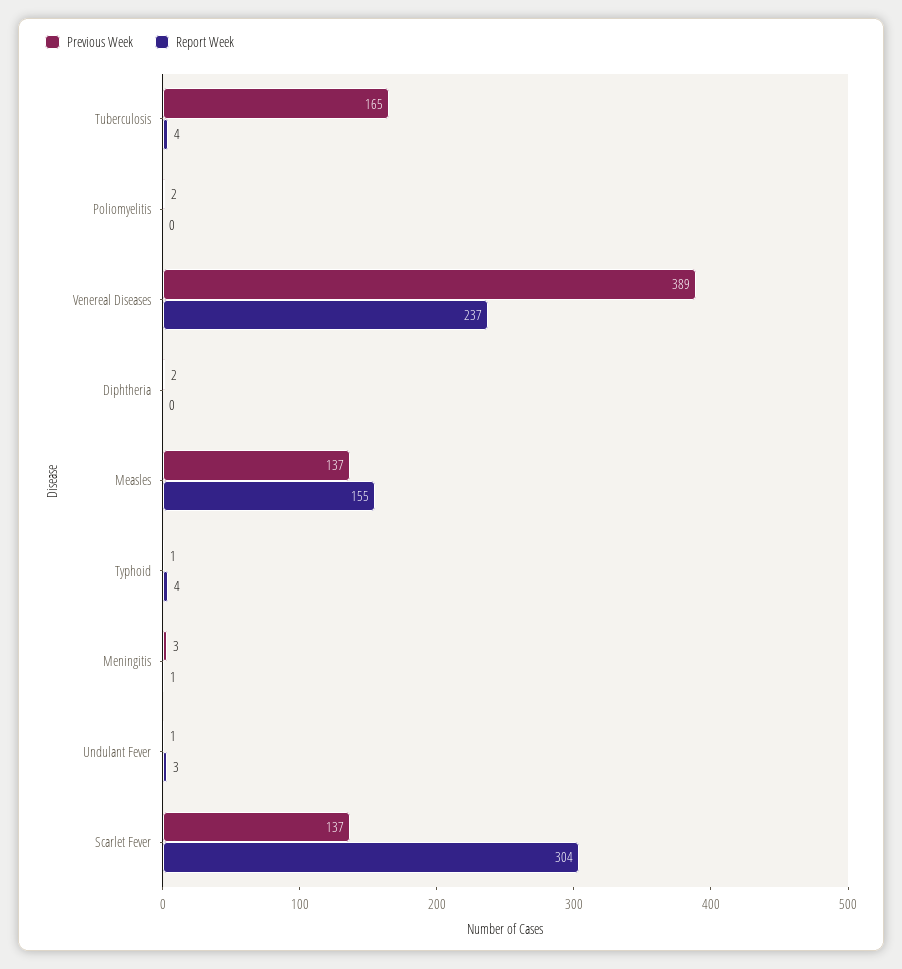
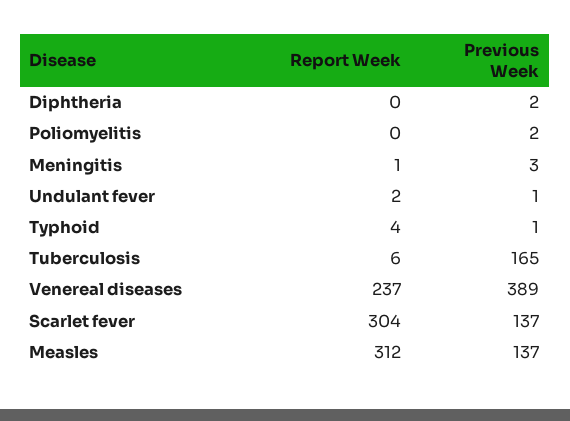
  {
    "Previous Week": {
      "Tuberculosis": 165,
      "Poliomyelitis": 2,
      "Venereal Diseases": 389,
      "Diphtheria": 2,
      "Measles": 137,
      "Typhoid": 1,
      "Meningitis": 3,
      "Undulant Fever": 1,
      "Scarlet Fever": 137
    },
    "Report Week": {
-     "Tuberculosis": 4,
+     "Tuberculosis": 6,
      "Poliomyelitis": 0,
      "Venereal Diseases": 237,
      "Diphtheria": 0,
-     "Measles": 155,
+     "Measles": 312,
      "Typhoid": 4,
      "Meningitis": 1,
-     "Undulant Fever": 3,
+     "Undulant Fever": 2,
      "Scarlet Fever": 304
    }
  }

